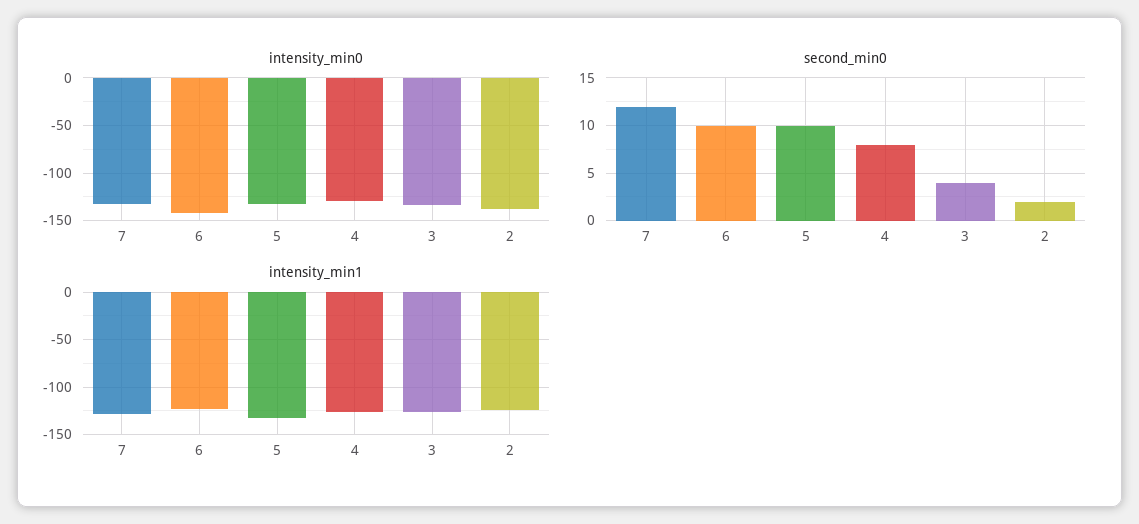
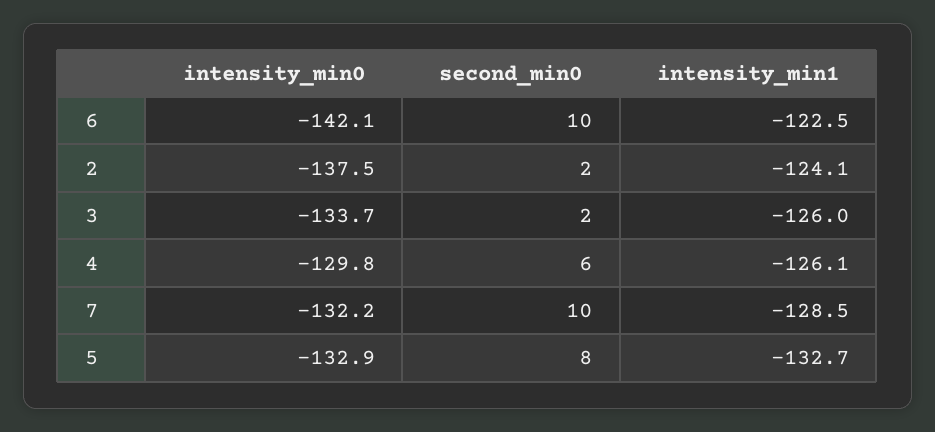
  {
    "intensity_min0": {
      "7": -132.2,
      "6": -142.1,
      "5": -132.9,
      "4": -129.8,
      "3": -133.7,
      "2": -137.5
    },
    "second_min0": {
-     "7": 12,
+     "7": 10,
      "6": 10,
-     "5": 10,
+     "5": 8,
-     "4": 8,
+     "4": 6,
-     "3": 4,
+     "3": 2,
      "2": 2
    },
    "intensity_min1": {
      "7": -128.5,
      "6": -122.5,
      "5": -132.7,
      "4": -126.1,
      "3": -126,
      "2": -124.1
    }
  }

